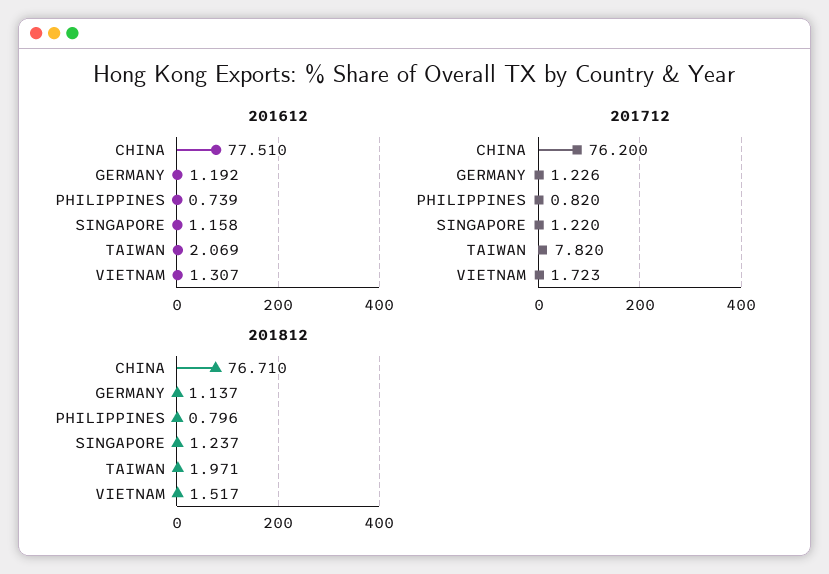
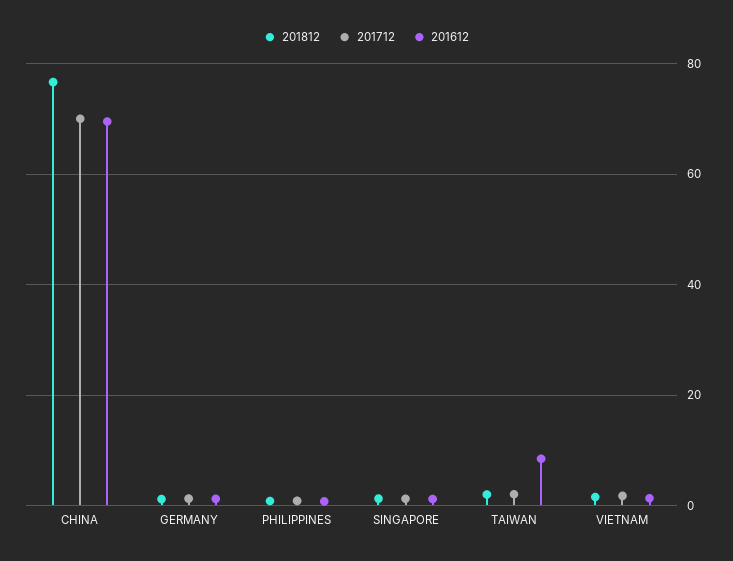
  {
    "201612": {
-     "CHINA": 77.51,
+     "CHINA": 70,
      "GERMANY": 1.192,
      "PHILIPPINES": 0.739,
      "SINGAPORE": 1.158,
-     "TAIWAN": 2.069,
+     "TAIWAN": 8,
      "VIETNAM": 1.307
    },
    "201712": {
-     "CHINA": 76.2,
+     "CHINA": 70,
      "GERMANY": 1.226,
      "PHILIPPINES": 0.82,
      "SINGAPORE": 1.22,
-     "TAIWAN": 7.82,
+     "TAIWAN": 2,
      "VIETNAM": 1.723
    },
    "201812": {
      "CHINA": 76.71,
      "GERMANY": 1.137,
      "PHILIPPINES": 0.796,
      "SINGAPORE": 1.237,
      "TAIWAN": 1.971,
      "VIETNAM": 1.517
    }
  }

